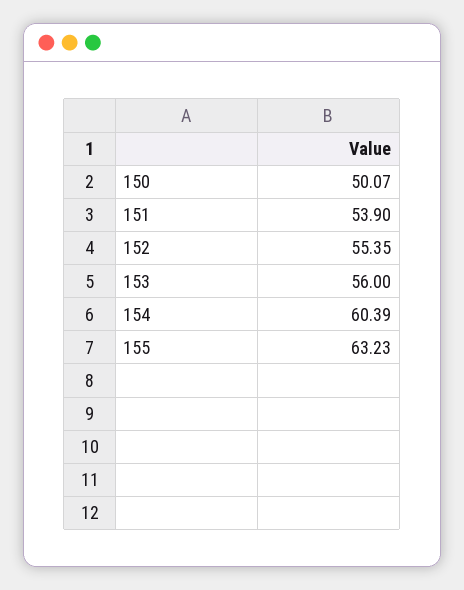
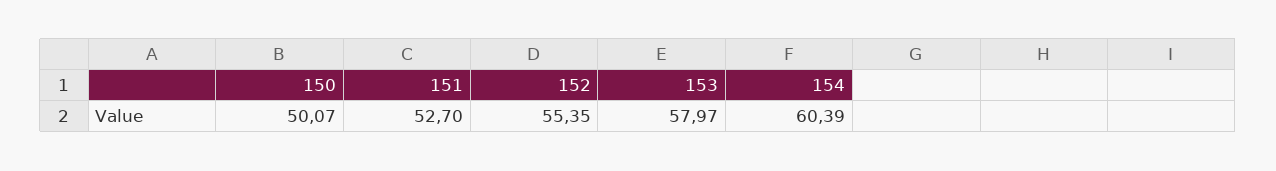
  {
    "150": 50.07,
-   "151": 53.9,
+   "151": 52.7,
    "152": 55.35,
-   "153": 56,
+   "153": 57.97,
-   "154": 60.39,
+   "154": 60.39
-   "155": 63.23
  }

